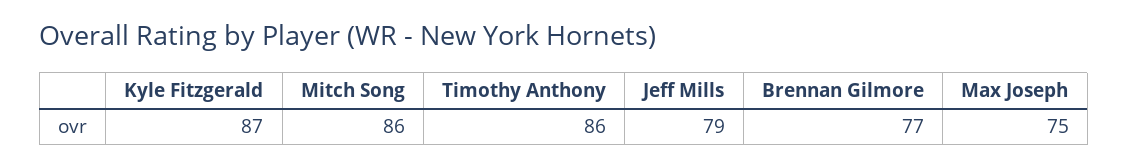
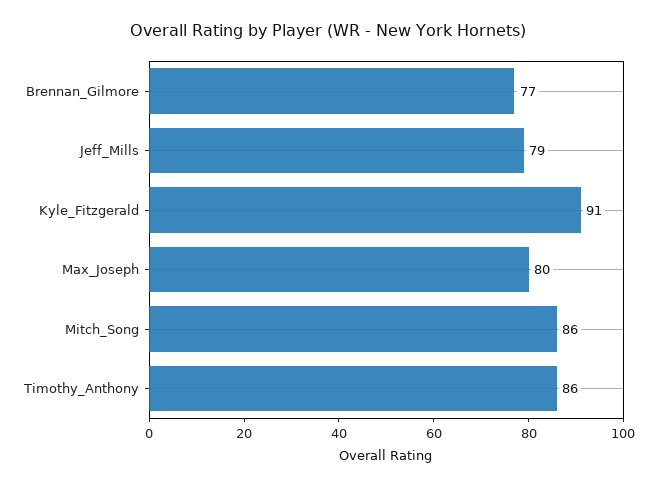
  {
-   "Kyle Fitzgerald": 87,
+   "Kyle Fitzgerald": 91,
    "Mitch Song": 86,
    "Timothy Anthony": 86,
    "Jeff Mills": 79,
    "Brennan Gilmore": 77,
-   "Max Joseph": 75
+   "Max Joseph": 80
  }

